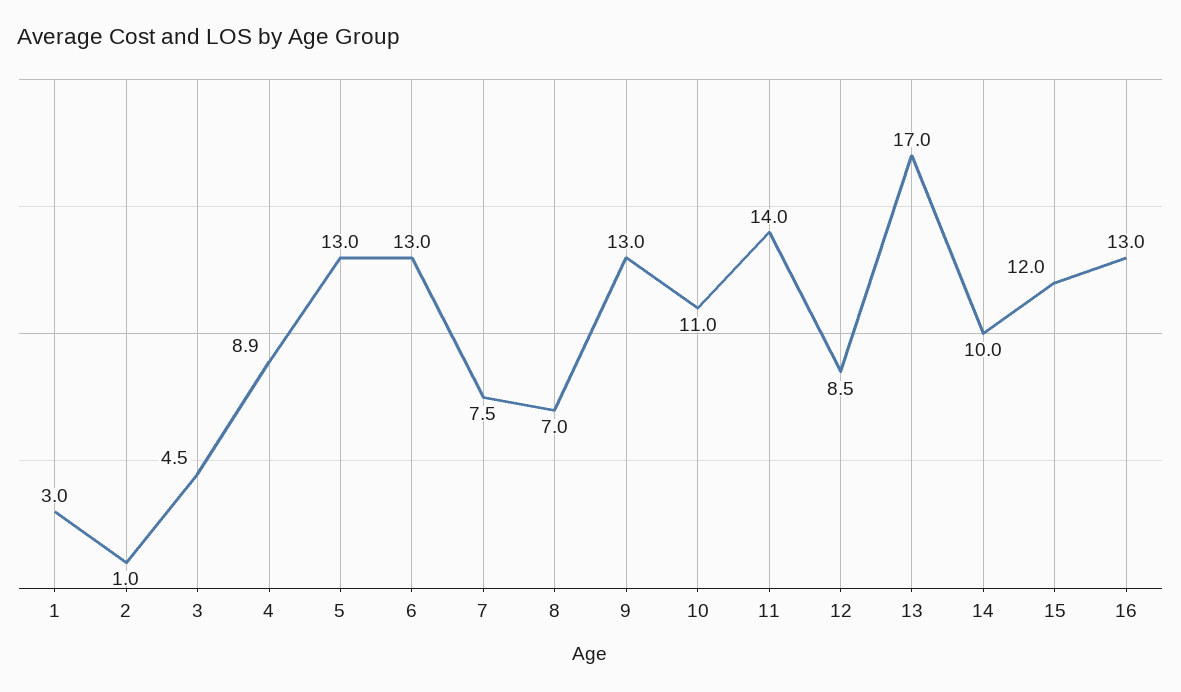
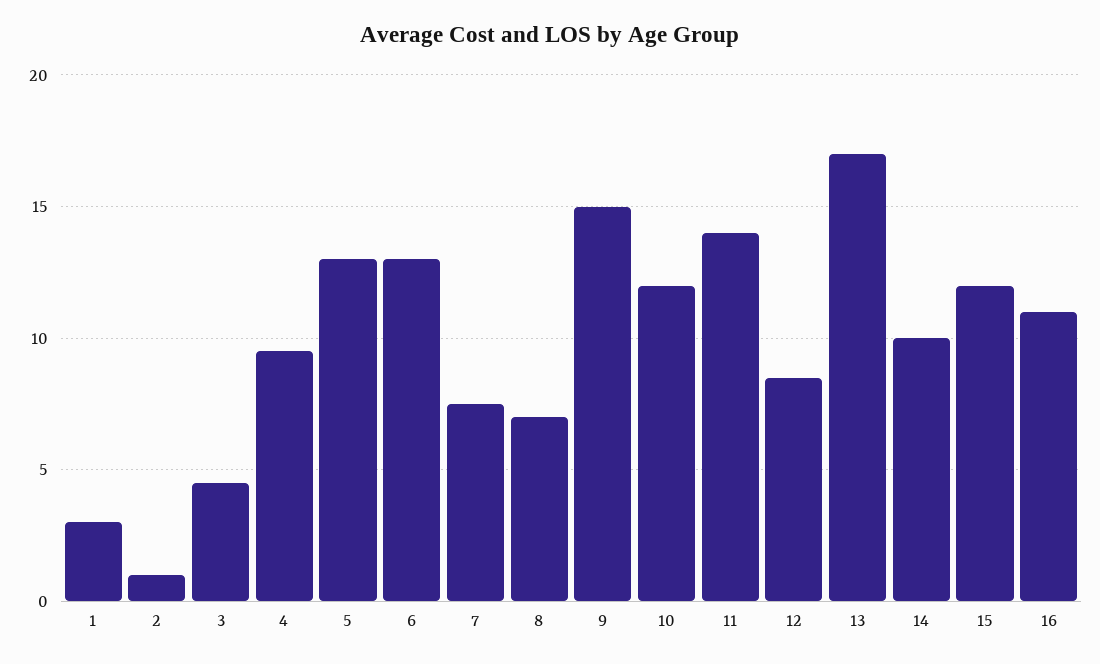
  {
    "1": 3,
    "2": 1,
    "3": 4.5,
-   "4": 8.9,
+   "4": 9.5,
    "5": 13,
    "6": 13,
    "7": 7.5,
    "8": 7,
-   "9": 13,
+   "9": 15,
-   "10": 11,
+   "10": 12,
    "11": 14,
    "12": 8.5,
    "13": 17,
    "14": 10,
    "15": 12,
-   "16": 13
+   "16": 11
  }

